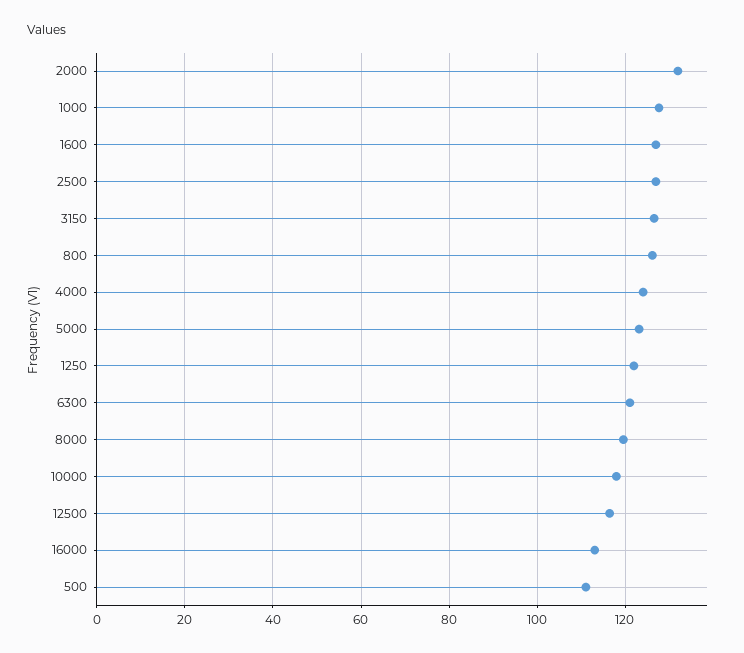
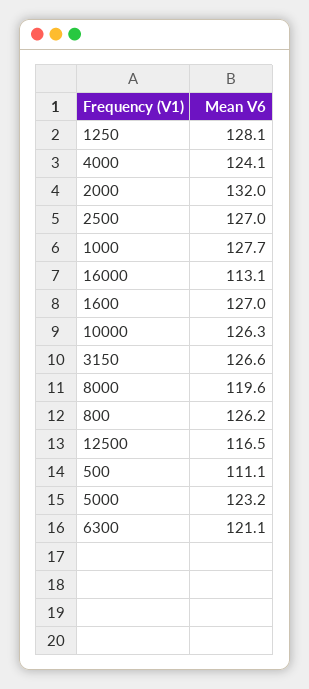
  {
    "2000": 132,
    "1000": 127.7,
    "1600": 127,
    "2500": 127,
    "3150": 126.6,
    "800": 126.2,
    "4000": 124.1,
    "5000": 123.2,
-   "1250": 122,
+   "1250": 128.1,
    "6300": 121.1,
    "8000": 119.6,
-   "10000": 118,
+   "10000": 126.3,
    "12500": 116.5,
    "16000": 113.1,
    "500": 111.1
  }

